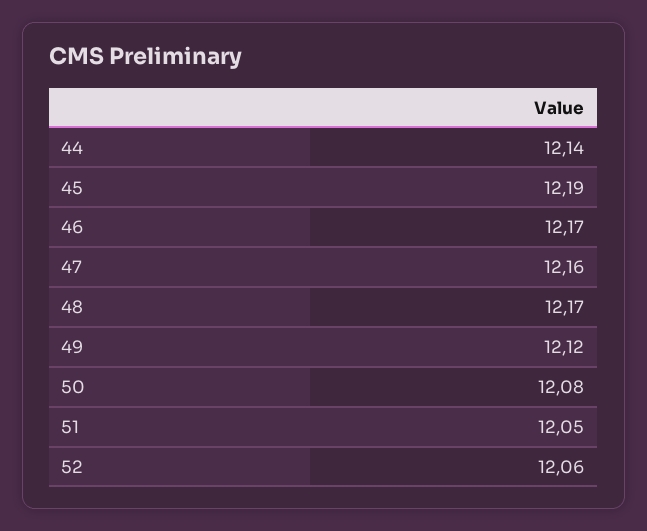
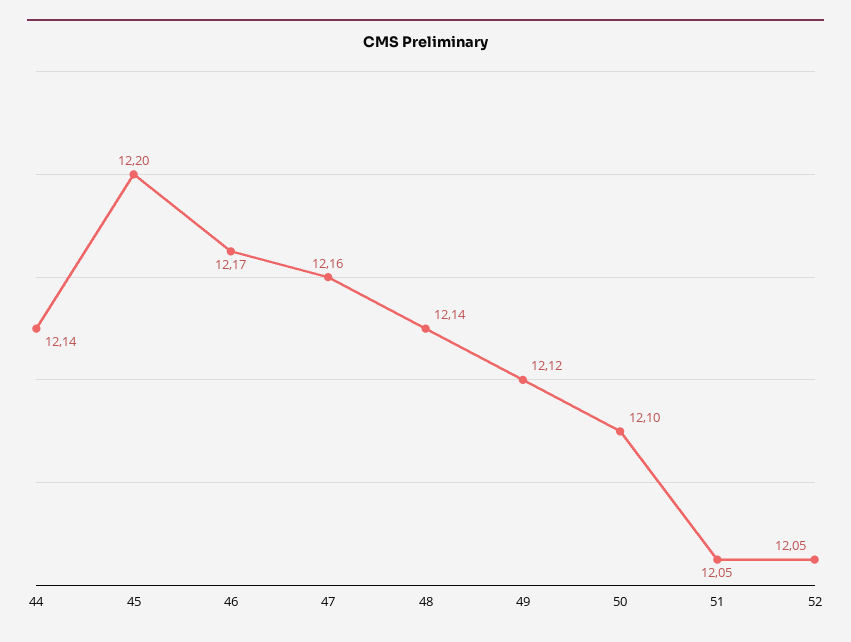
  {
    "44": 12.14,
-   "45": 12.19,
+   "45": 12.2,
    "46": 12.17,
    "47": 12.16,
-   "48": 12.17,
+   "48": 12.14,
    "49": 12.12,
-   "50": 12.08,
+   "50": 12.1,
    "51": 12.05,
-   "52": 12.06
+   "52": 12.05
  }

